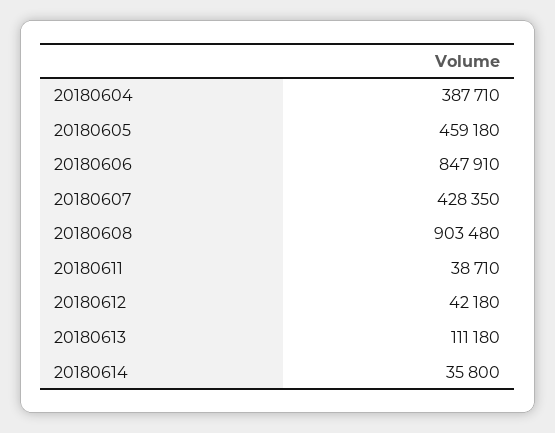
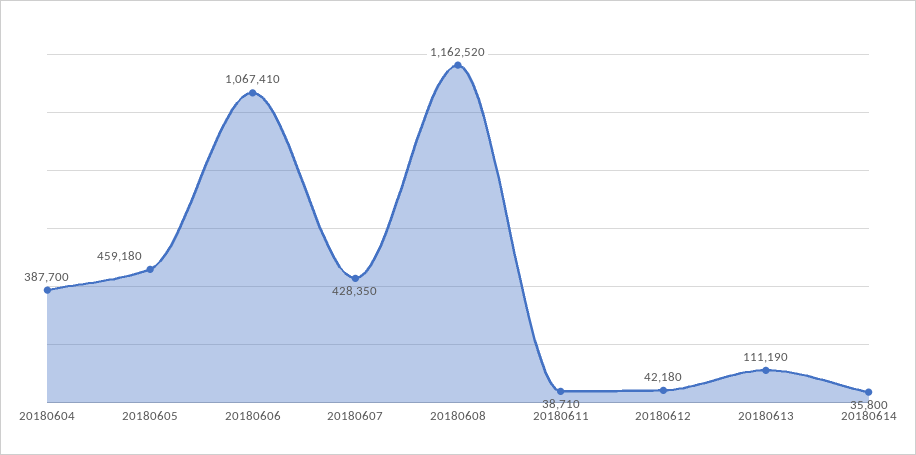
  {
-   "20180604": 387710,
+   "20180604": 387700,
    "20180605": 459180,
-   "20180606": 847910,
+   "20180606": 1067410,
    "20180607": 428350,
-   "20180608": 903480,
+   "20180608": 1162520,
    "20180611": 38710,
    "20180612": 42180,
-   "20180613": 111180,
+   "20180613": 111190,
    "20180614": 35800
  }

